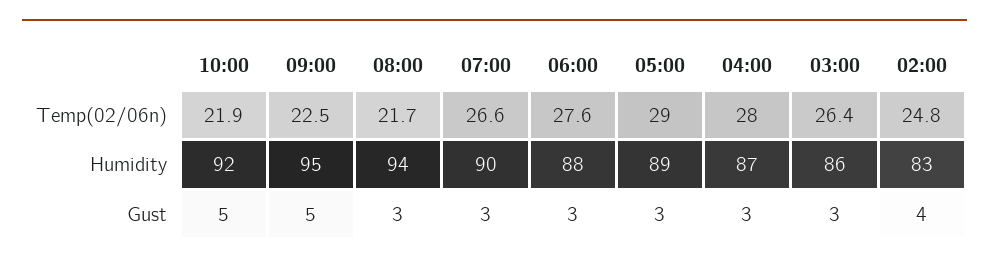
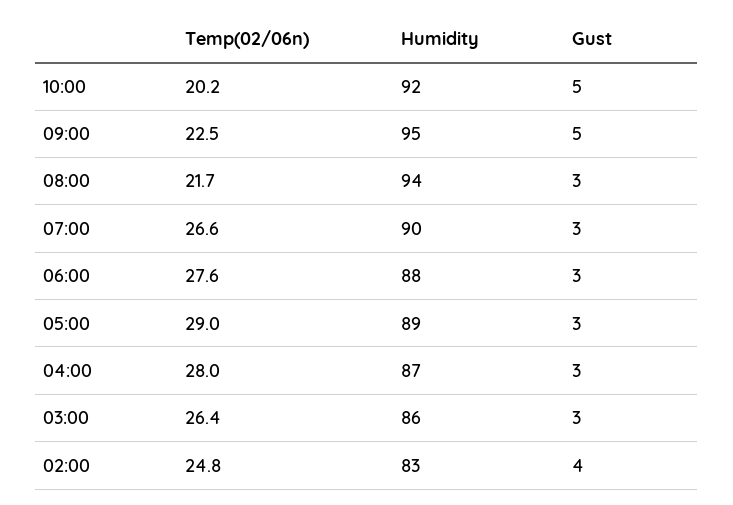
  {
    "10:00": {
-     "Temp(02/06n)": 21.9,
+     "Temp(02/06n)": 20.2,
      "Humidity": 92,
      "Gust": 5
    },
    "09:00": {
      "Temp(02/06n)": 22.5,
      "Humidity": 95,
      "Gust": 5
    },
    "08:00": {
      "Temp(02/06n)": 21.7,
      "Humidity": 94,
      "Gust": 3
    },
    "07:00": {
      "Temp(02/06n)": 26.6,
      "Humidity": 90,
      "Gust": 3
    },
    "06:00": {
      "Temp(02/06n)": 27.6,
      "Humidity": 88,
      "Gust": 3
    },
    "05:00": {
      "Temp(02/06n)": 29,
      "Humidity": 89,
      "Gust": 3
    },
    "04:00": {
      "Temp(02/06n)": 28,
      "Humidity": 87,
      "Gust": 3
    },
    "03:00": {
      "Temp(02/06n)": 26.4,
      "Humidity": 86,
      "Gust": 3
    },
    "02:00": {
      "Temp(02/06n)": 24.8,
      "Humidity": 83,
      "Gust": 4
    }
  }

